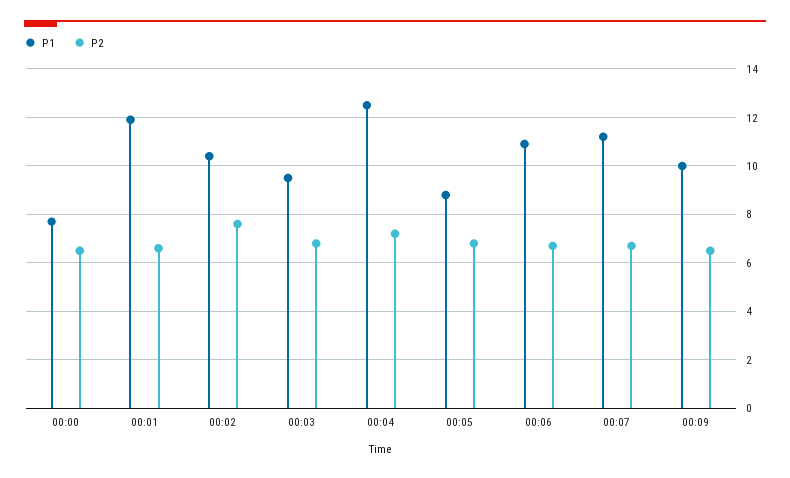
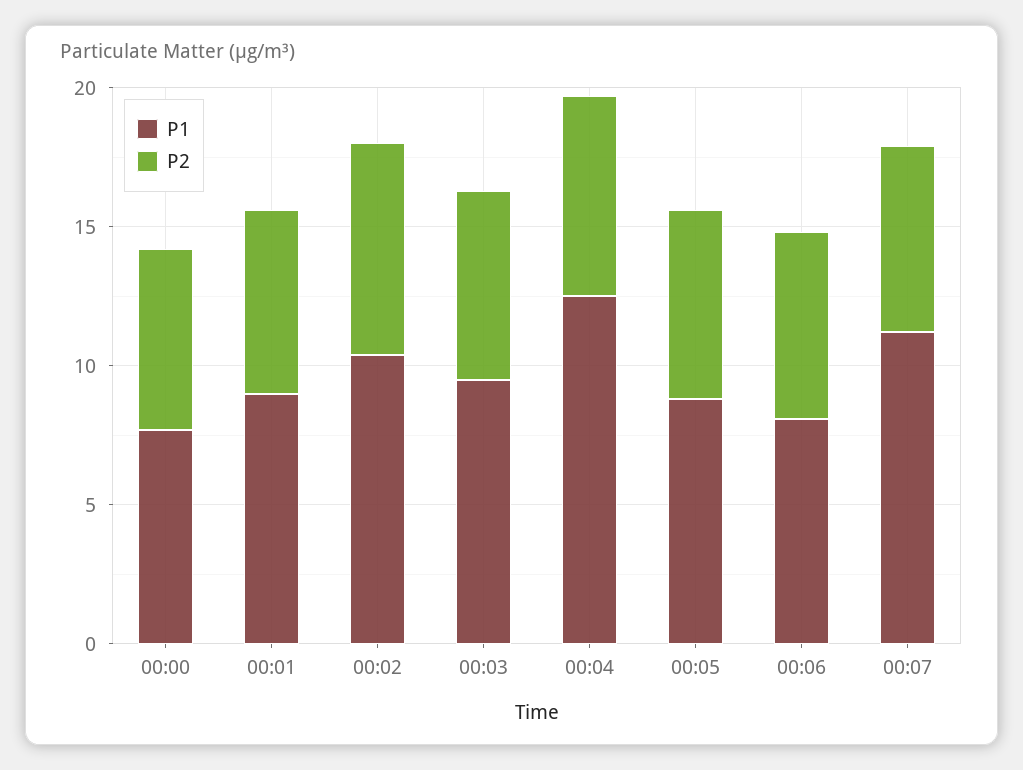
  {
    "P1": {
      "00:00": 7.5,
-     "00:01": 12,
+     "00:01": 9,
      "00:02": 10.5,
      "00:03": 9.5,
      "00:04": 12.5,
      "00:05": 9,
-     "00:06": 11,
+     "00:06": 8,
-     "00:07": 11,
+     "00:07": 11
-     "00:09": 10
    },
    "P2": {
      "00:00": 6.5,
      "00:01": 6.5,
      "00:02": 7.5,
      "00:03": 7,
      "00:04": 7,
      "00:05": 7,
      "00:06": 6.5,
-     "00:07": 6.5,
+     "00:07": 6.5
-     "00:09": 6.5
    }
  }

